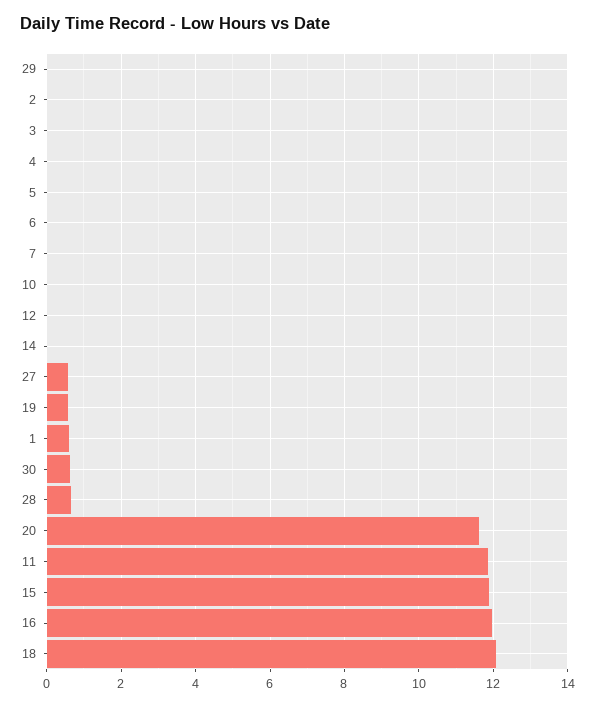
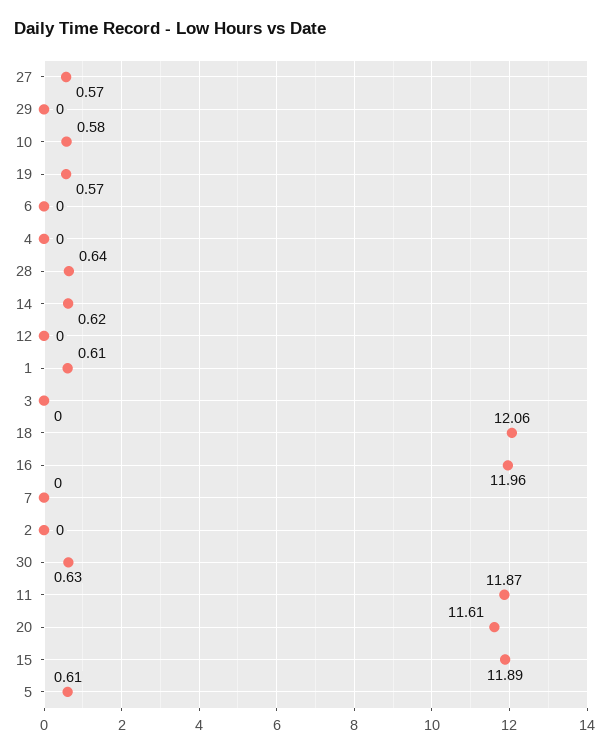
  {
    "29": 0,
    "2": 0,
    "3": 0,
    "4": 0,
-   "5": 0,
+   "5": 0.61,
    "6": 0,
    "7": 0,
-   "10": 0,
+   "10": 0.58,
    "12": 0,
-   "14": 0,
+   "14": 0.62,
    "27": 0.57,
    "19": 0.57,
    "1": 0.61,
    "30": 0.63,
    "28": 0.64,
    "20": 11.61,
    "11": 11.87,
    "15": 11.89,
    "16": 11.96,
    "18": 12.06
  }

